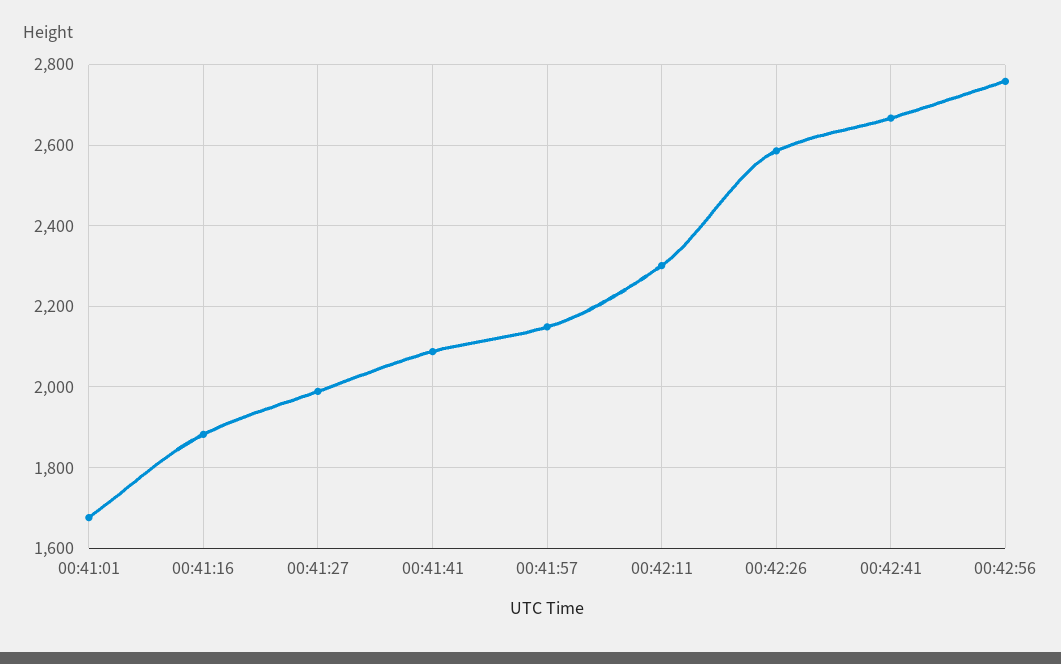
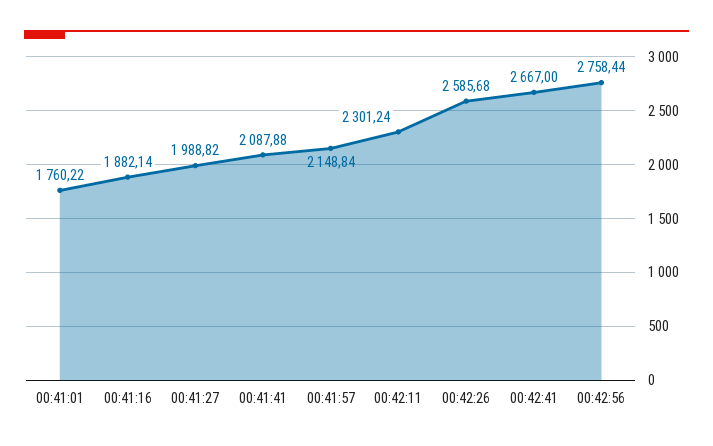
  {
-   "00:41:01": 1680,
+   "00:41:01": 1760.22,
    "00:41:16": 1882.14,
    "00:41:27": 1988.82,
    "00:41:41": 2087.88,
    "00:41:57": 2148.84,
    "00:42:11": 2301.24,
    "00:42:26": 2585.68,
    "00:42:41": 2667,
    "00:42:56": 2758.44
  }

